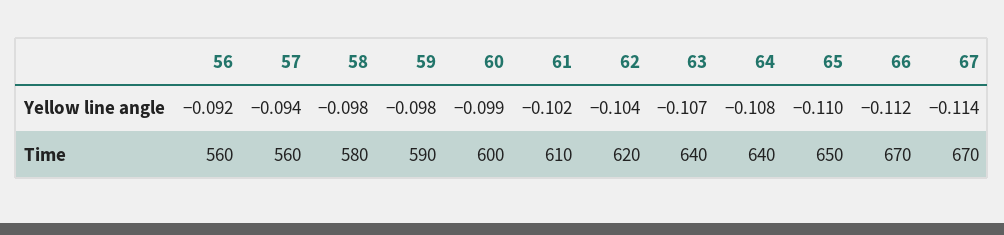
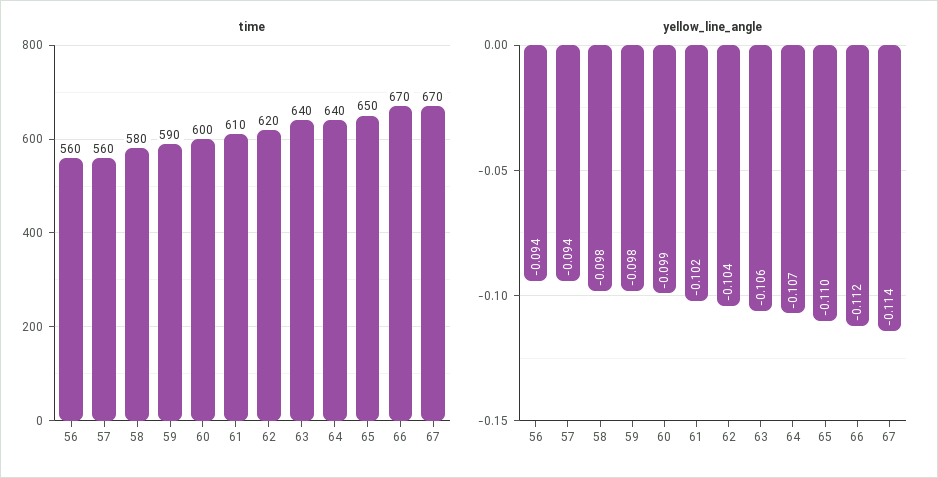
  {
    "Yellow line angle": {
-     "56": -0.092,
+     "56": -0.094,
      "57": -0.094,
      "58": -0.098,
      "59": -0.098,
      "60": -0.099,
      "61": -0.102,
      "62": -0.104,
-     "63": -0.107,
+     "63": -0.106,
-     "64": -0.108,
+     "64": -0.107,
      "65": -0.11,
      "66": -0.112,
      "67": -0.114
    },
    "Time": {
      "56": 560,
      "57": 560,
      "58": 580,
      "59": 590,
      "60": 600,
      "61": 610,
      "62": 620,
      "63": 640,
      "64": 640,
      "65": 650,
      "66": 670,
      "67": 670
    }
  }

